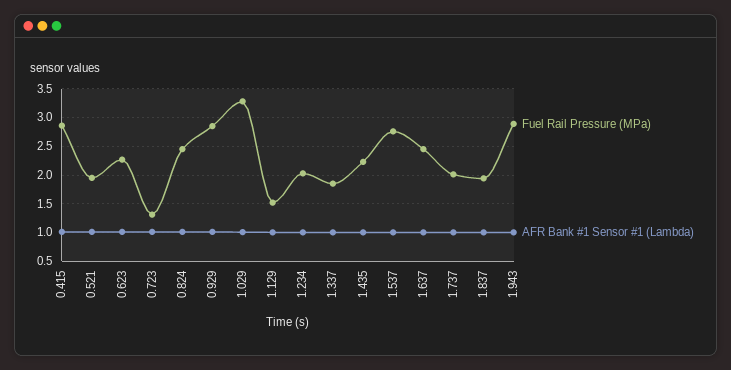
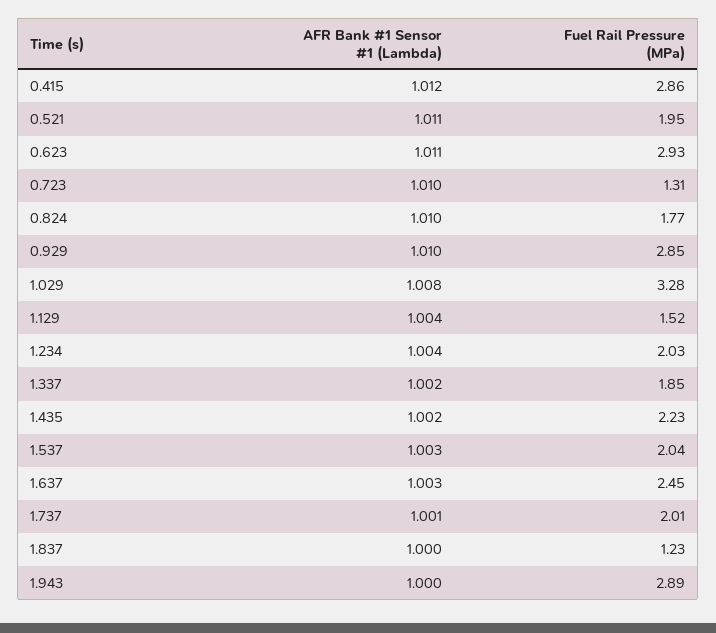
  {
    "Fuel Rail Pressure (MPa)": {
      "0.415": 2.86,
      "0.521": 1.95,
-     "0.623": 2.25,
+     "0.623": 2.93,
      "0.723": 1.31,
-     "0.824": 2.5,
+     "0.824": 1.77,
      "0.929": 2.85,
      "1.029": 3.28,
      "1.129": 1.52,
      "1.234": 2.03,
      "1.337": 1.85,
      "1.435": 2.23,
-     "1.537": 2.75,
+     "1.537": 2.04,
      "1.637": 2.45,
      "1.737": 2.01,
-     "1.837": 2,
+     "1.837": 1.23,
      "1.943": 2.89
    },
    "AFR Bank #1 Sensor #1 (Lambda)": {
      "0.415": 1.012,
      "0.521": 1.011,
      "0.623": 1.011,
      "0.723": 1.01,
      "0.824": 1.01,
      "0.929": 1.01,
      "1.029": 1.008,
      "1.129": 1.004,
      "1.234": 1.004,
      "1.337": 1.002,
      "1.435": 1.002,
      "1.537": 1.003,
      "1.637": 1.003,
      "1.737": 1.001,
      "1.837": 1,
      "1.943": 1
    }
  }

